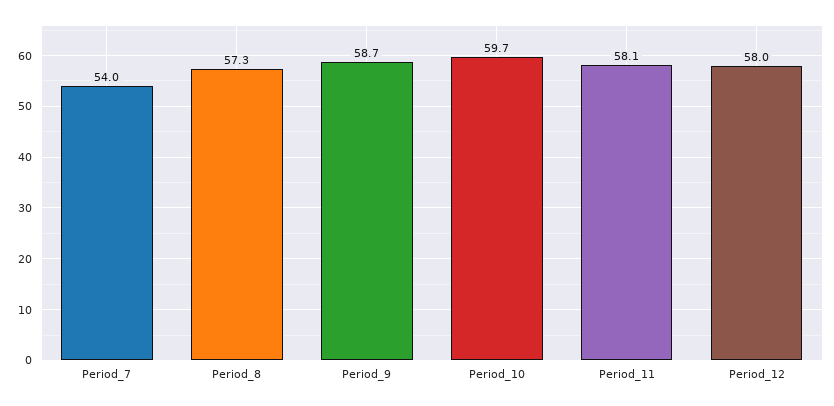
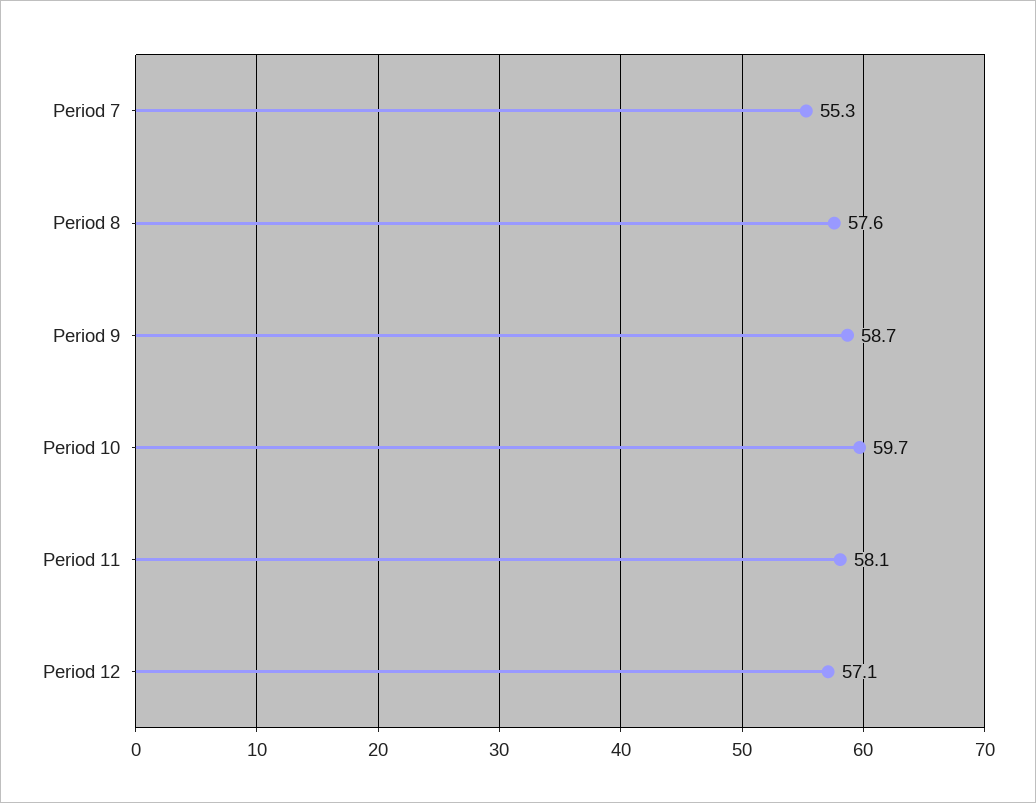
  {
-   "Period_7": 54,
+   "Period_7": 55.3,
-   "Period_8": 57.3,
+   "Period_8": 57.6,
    "Period_9": 58.7,
    "Period_10": 59.7,
    "Period_11": 58.1,
-   "Period_12": 58
+   "Period_12": 57.1
  }

